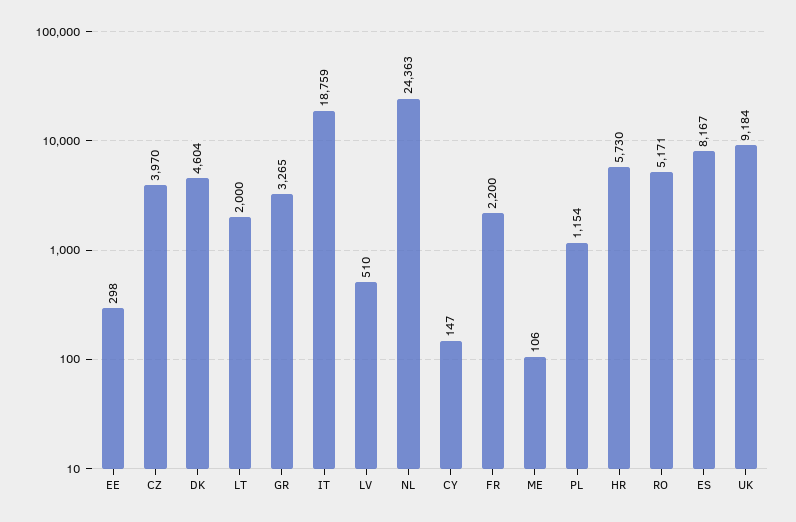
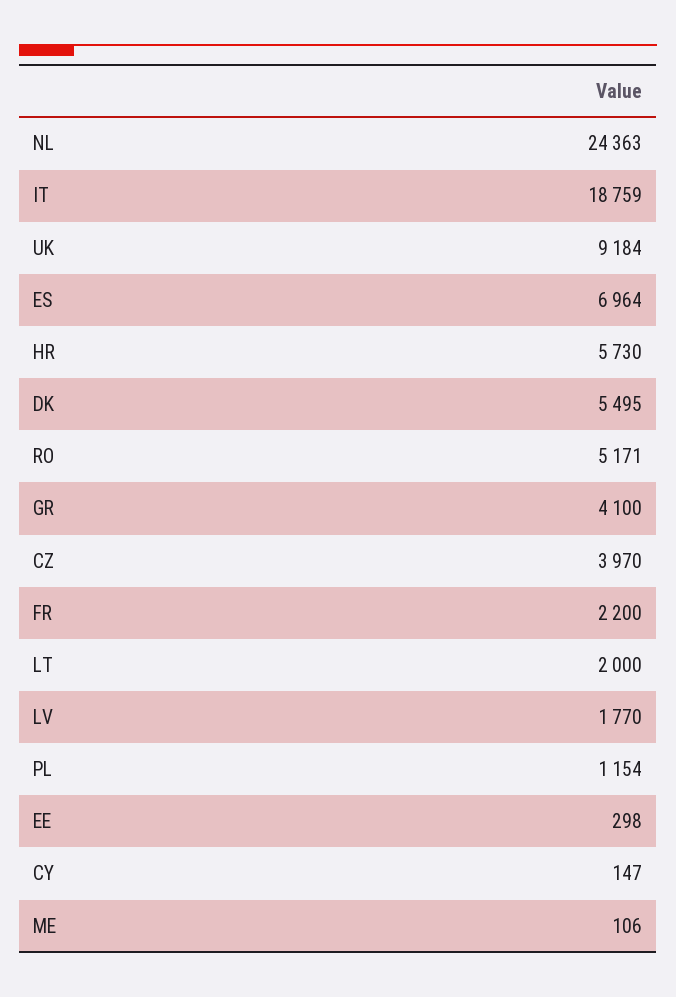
  {
    "EE": 298,
    "CZ": 3970,
-   "DK": 4604,
+   "DK": 5495,
    "LT": 2000,
-   "GR": 3265,
+   "GR": 4100,
    "IT": 18759,
-   "LV": 510,
+   "LV": 1770,
    "NL": 24363,
    "CY": 147,
    "FR": 2200,
    "ME": 106,
    "PL": 1154,
    "HR": 5730,
    "RO": 5171,
-   "ES": 8167,
+   "ES": 6964,
    "UK": 9184
  }

